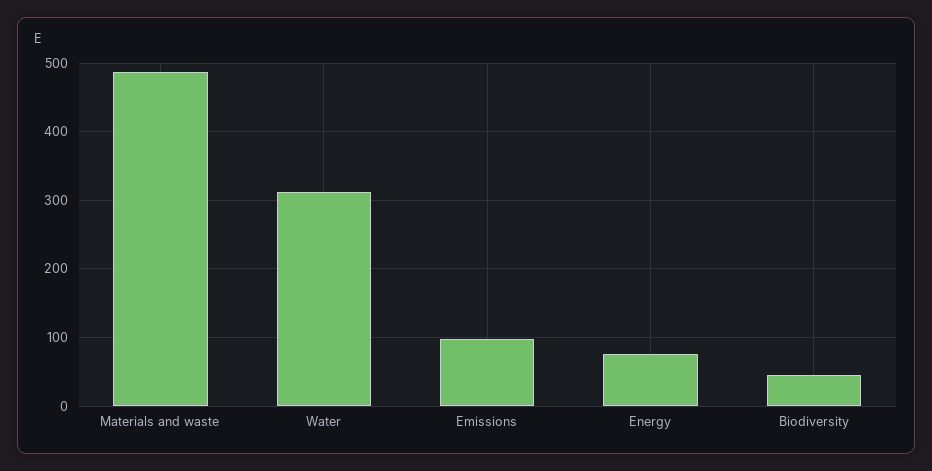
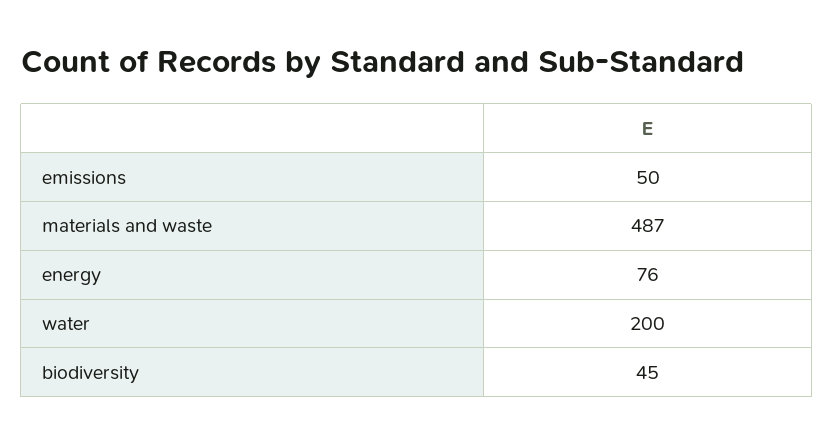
  {
    "Materials and waste": 487,
-   "Water": 310,
+   "Water": 200,
-   "Emissions": 100,
+   "Emissions": 50,
    "Energy": 76,
    "Biodiversity": 45
  }

